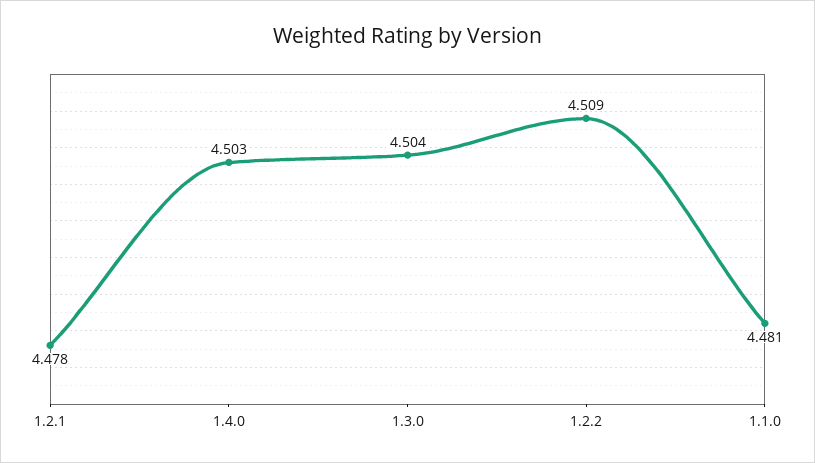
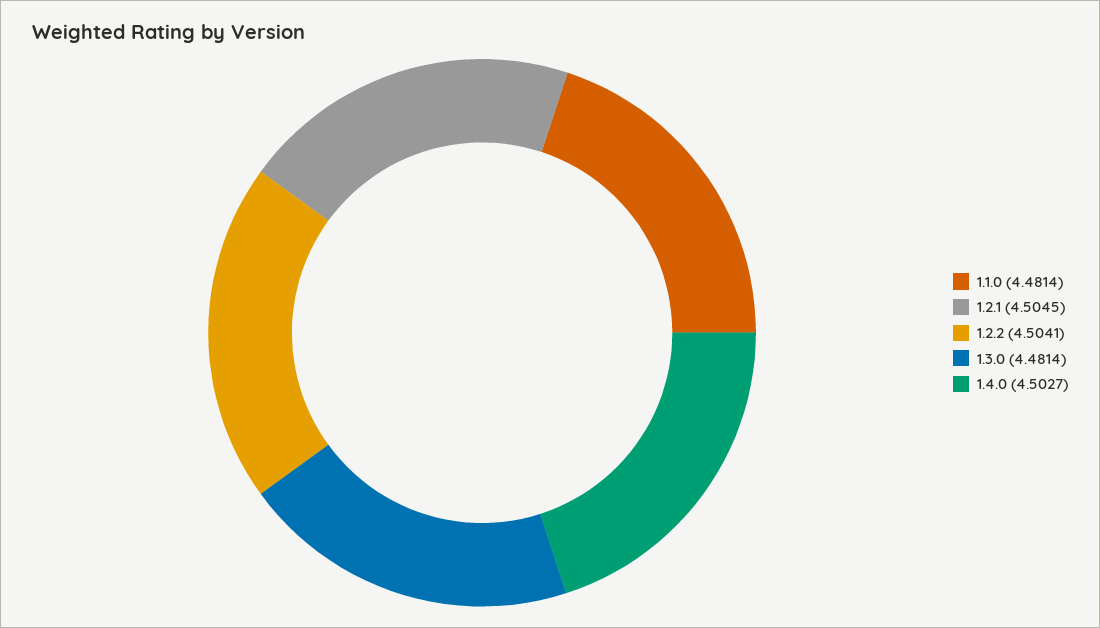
  {
-   "1.2.1": 4.478,
+   "1.2.1": 4.5045,
    "1.4.0": 4.5027,
-   "1.3.0": 4.504,
+   "1.3.0": 4.4814,
-   "1.2.2": 4.509,
+   "1.2.2": 4.5041,
    "1.1.0": 4.4814
  }

